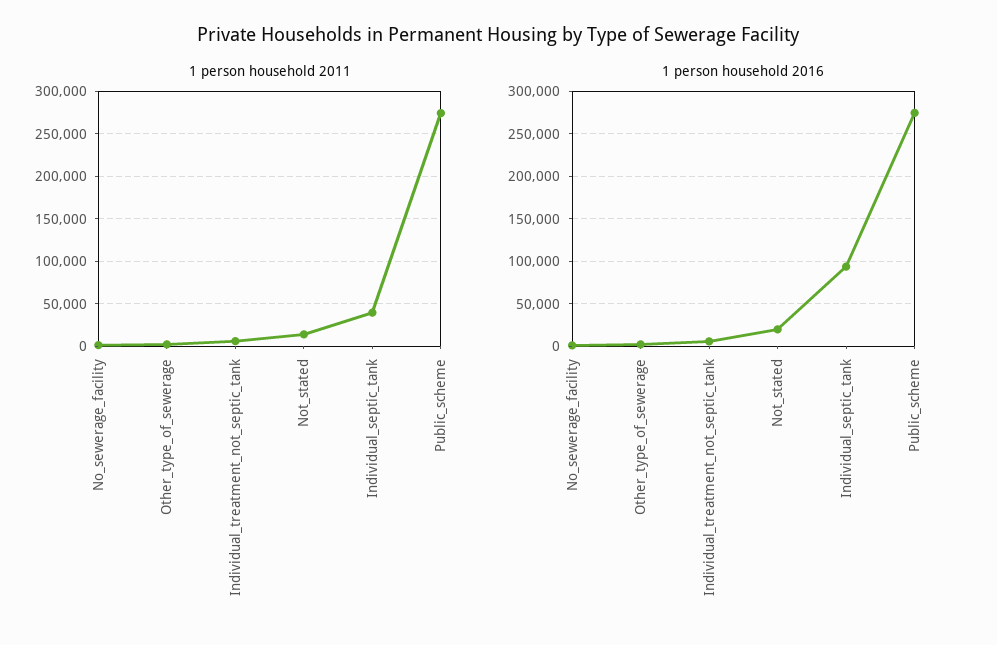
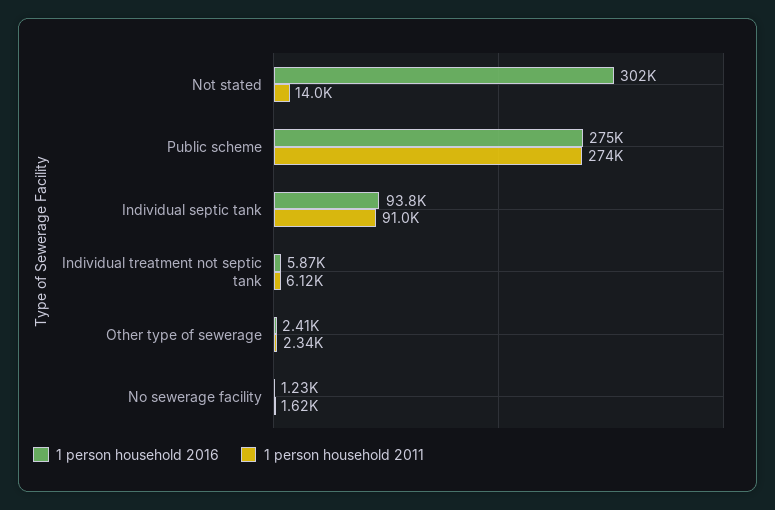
  {
    "1 person household 2011": {
      "No_sewerage_facility": 1620,
      "Other_type_of_sewerage": 2340,
      "Individual_treatment_not_septic_tank": 6120,
      "Not_stated": 14000,
-     "Individual_septic_tank": 40000,
+     "Individual_septic_tank": 91000,
      "Public_scheme": 274000
    },
    "1 person household 2016": {
      "No_sewerage_facility": 1230,
      "Other_type_of_sewerage": 2410,
      "Individual_treatment_not_septic_tank": 5870,
-     "Not_stated": 20000,
+     "Not_stated": 302000,
      "Individual_septic_tank": 93800,
      "Public_scheme": 275000
    }
  }

